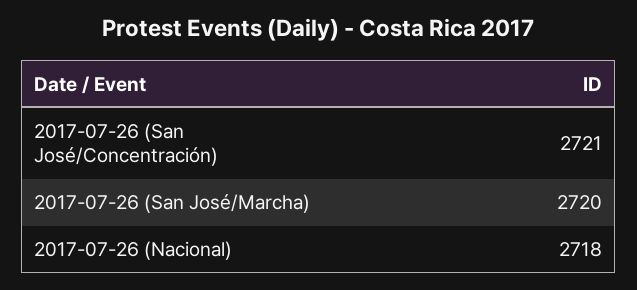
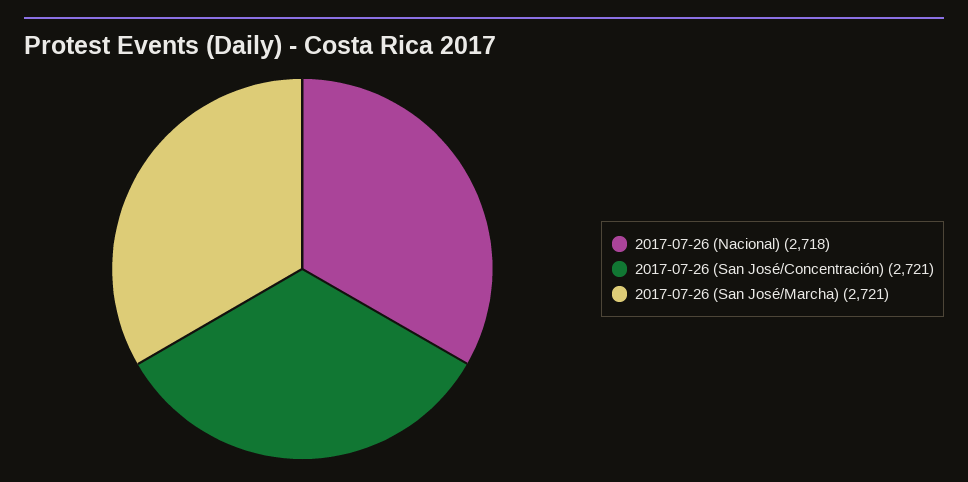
  {
    "2017-07-26 (San José/Concentración)": 2721,
-   "2017-07-26 (San José/Marcha)": 2720,
+   "2017-07-26 (San José/Marcha)": 2721,
    "2017-07-26 (Nacional)": 2718
  }

